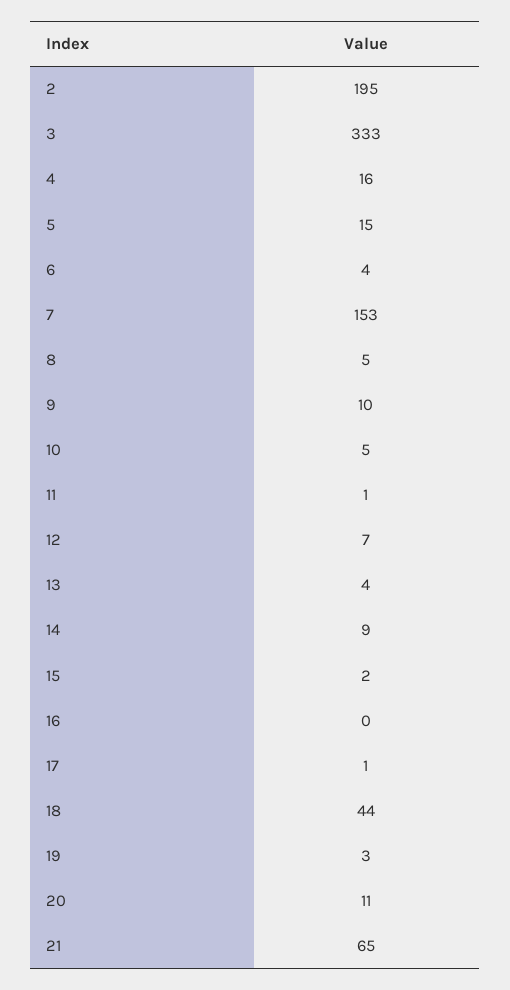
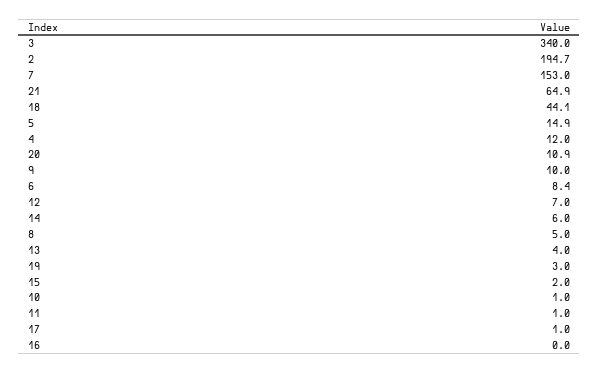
  {
    "2": 194.7,
-   "3": 333,
+   "3": 340,
-   "4": 16,
+   "4": 12,
    "5": 14.9,
-   "6": 4,
+   "6": 8.4,
    "7": 153,
    "8": 5,
    "9": 10,
-   "10": 5,
+   "10": 1,
    "11": 1,
    "12": 7,
    "13": 4,
-   "14": 9,
+   "14": 6,
    "15": 2,
    "16": 0,
    "17": 1,
    "18": 44.1,
    "19": 3,
    "20": 10.9,
    "21": 64.9
  }

